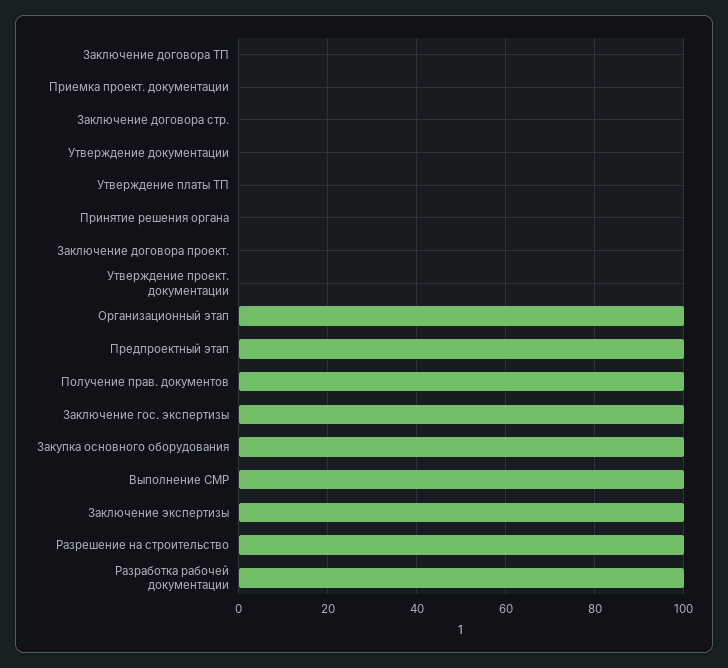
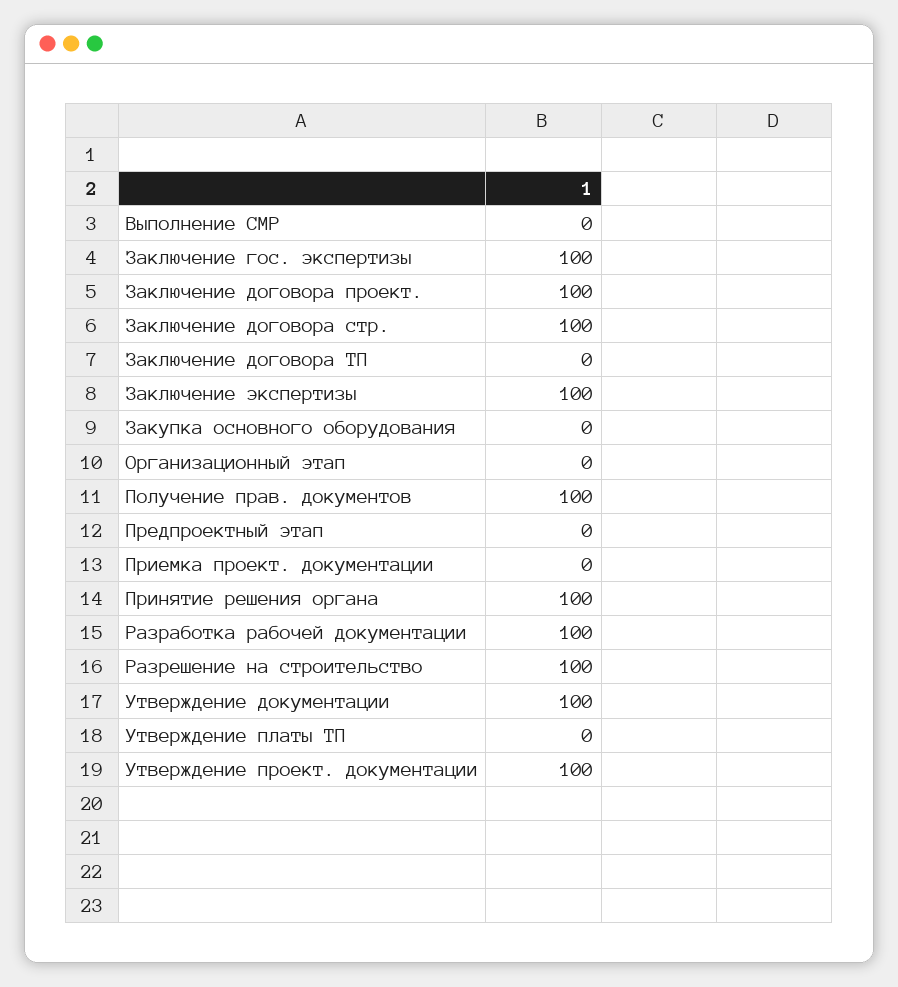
  {
    "Заключение договора ТП": 0,
    "Приемка проект. документации": 0,
-   "Заключение договора стр.": 0,
+   "Заключение договора стр.": 100,
-   "Утверждение документации": 0,
+   "Утверждение документации": 100,
    "Утверждение платы ТП": 0,
-   "Принятие решения органа": 0,
+   "Принятие решения органа": 100,
-   "Заключение договора проект.": 0,
+   "Заключение договора проект.": 100,
-   "Утверждение проект. документации": 0,
+   "Утверждение проект. документации": 100,
-   "Организационный этап": 100,
+   "Организационный этап": 0,
-   "Предпроектный этап": 100,
+   "Предпроектный этап": 0,
    "Получение прав. документов": 100,
    "Заключение гос. экспертизы": 100,
-   "Закупка основного оборудования": 100,
+   "Закупка основного оборудования": 0,
-   "Выполнение СМР": 100,
+   "Выполнение СМР": 0,
    "Заключение экспертизы": 100,
    "Разрешение на строительство": 100,
    "Разработка рабочей документации": 100
  }

